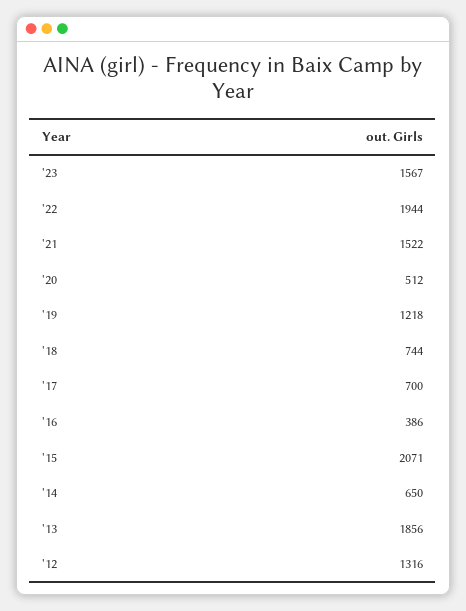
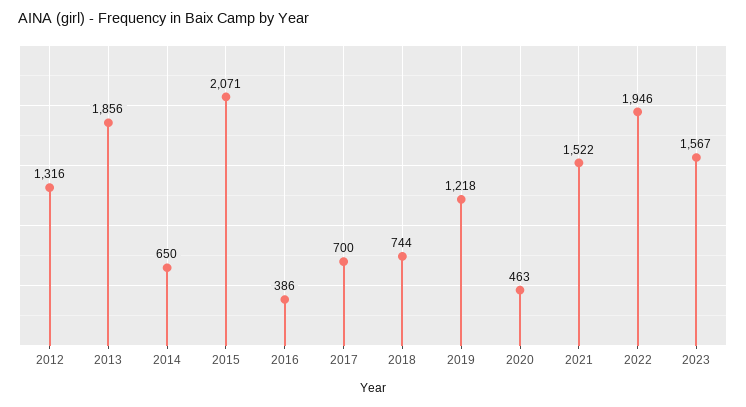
  {
    "'23": 1567,
-   "'22": 1944,
+   "'22": 1946,
    "'21": 1522,
-   "'20": 512,
+   "'20": 463,
    "'19": 1218,
    "'18": 744,
    "'17": 700,
    "'16": 386,
    "'15": 2071,
    "'14": 650,
    "'13": 1856,
    "'12": 1316
  }

